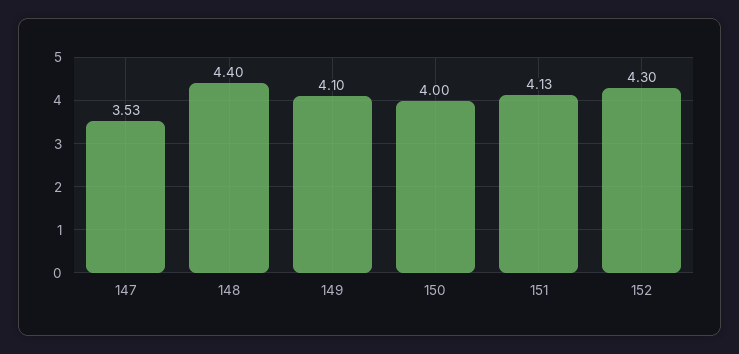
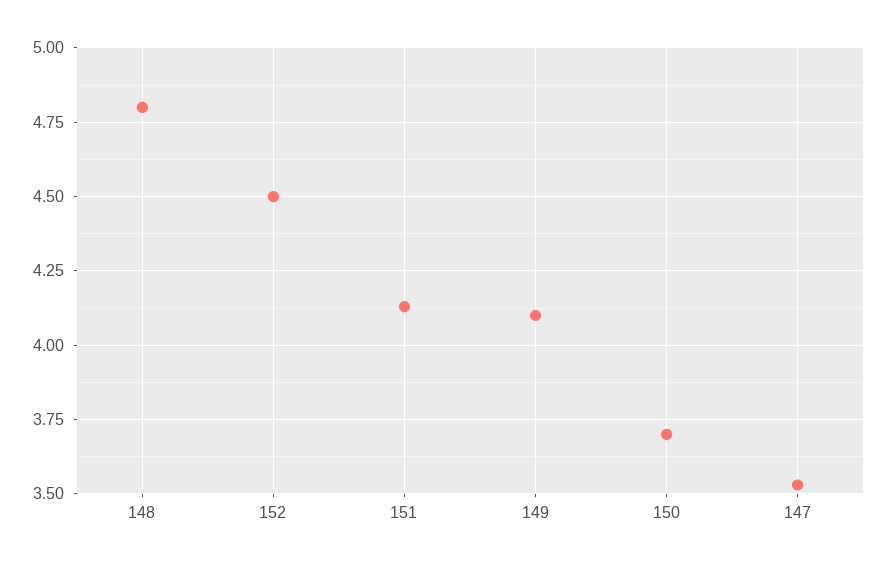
  {
    "147": 3.53,
-   "148": 4.4,
+   "148": 4.8,
    "149": 4.1,
-   "150": 4,
+   "150": 3.7,
    "151": 4.13,
-   "152": 4.3
+   "152": 4.5
  }

